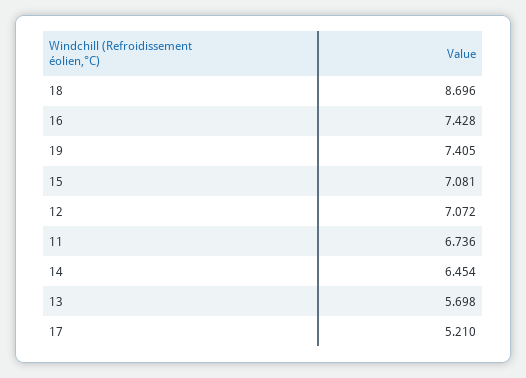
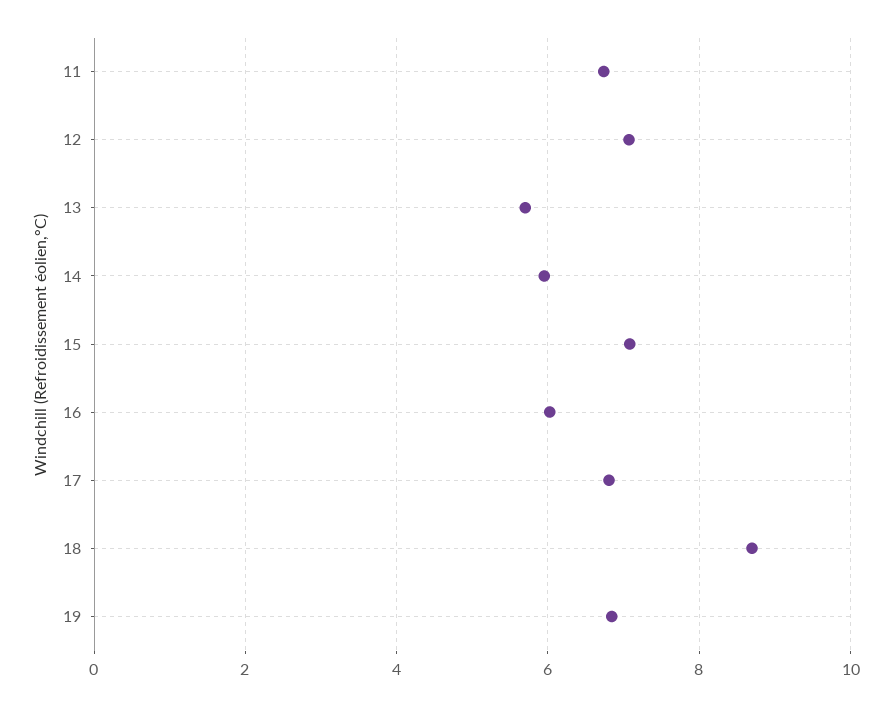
  {
    "18": 8.696,
-   "16": 7.428,
+   "16": 6,
-   "19": 7.405,
+   "19": 6.8,
    "15": 7.081,
    "12": 7.072,
    "11": 6.736,
-   "14": 6.454,
+   "14": 6,
    "13": 5.698,
-   "17": 5.21
+   "17": 6.8
  }

